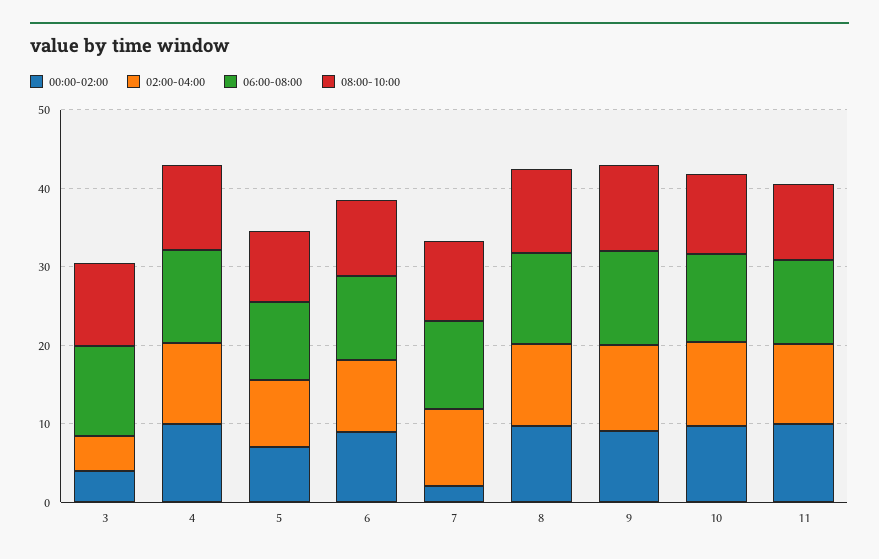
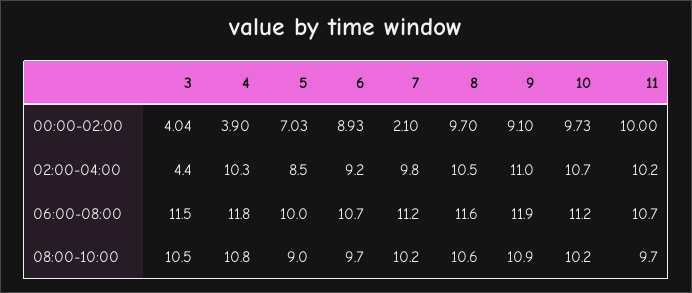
  {
    "00:00-02:00": {
      "3": 4.04,
-     "4": 10,
+     "4": 3.9,
      "5": 7.03,
      "6": 8.93,
      "7": 2.1,
      "8": 9.7,
      "9": 9.1,
      "10": 9.73,
      "11": 10
    },
    "02:00-04:00": {
      "3": 4.4,
      "4": 10.3,
      "5": 8.5,
      "6": 9.2,
      "7": 9.8,
      "8": 10.5,
      "9": 11,
      "10": 10.7,
      "11": 10.2
    },
    "06:00-08:00": {
      "3": 11.5,
      "4": 11.8,
      "5": 10,
      "6": 10.7,
      "7": 11.2,
      "8": 11.6,
      "9": 11.9,
      "10": 11.2,
      "11": 10.7
    },
    "08:00-10:00": {
      "3": 10.5,
      "4": 10.8,
      "5": 9,
      "6": 9.7,
      "7": 10.2,
      "8": 10.6,
      "9": 10.9,
      "10": 10.2,
      "11": 9.7
    }
  }

